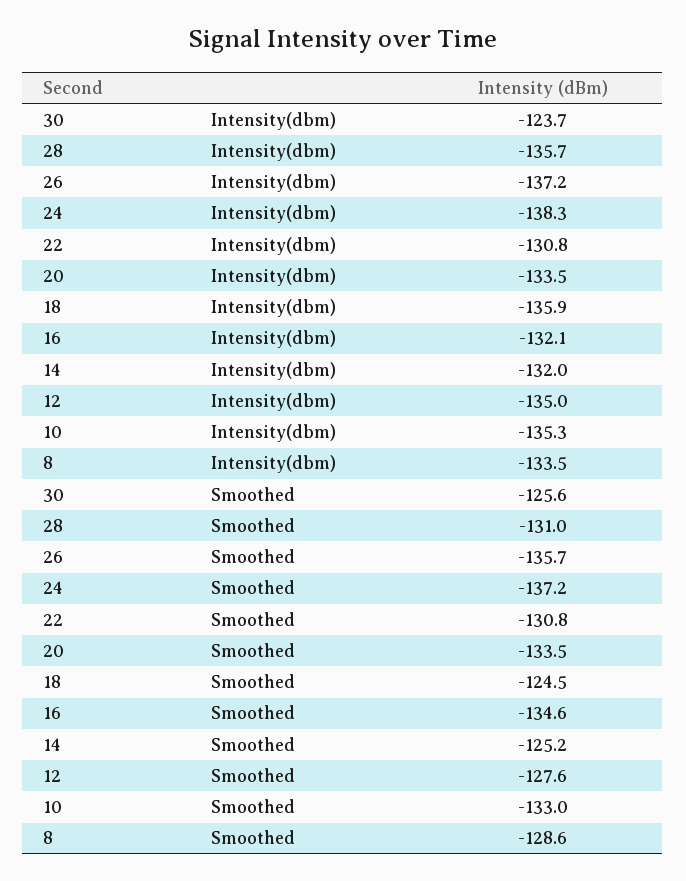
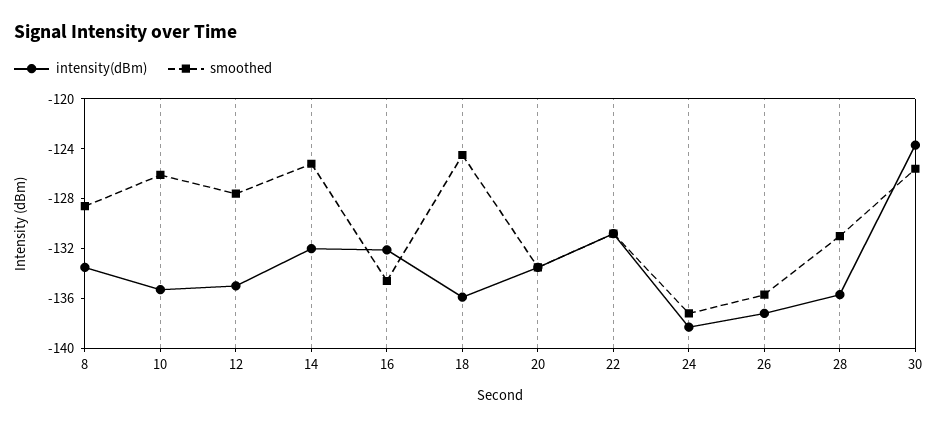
  {
    "Intensity(dbm)": {
      "30": -123.7,
      "28": -135.7,
      "26": -137.2,
      "24": -138.3,
      "22": -130.8,
      "20": -133.5,
      "18": -135.9,
      "16": -132.1,
      "14": -132,
      "12": -135,
      "10": -135.3,
      "8": -133.5
    },
    "Smoothed": {
      "30": -125.6,
      "28": -131,
      "26": -135.7,
      "24": -137.2,
      "22": -130.8,
      "20": -133.5,
      "18": -124.5,
      "16": -134.6,
      "14": -125.2,
      "12": -127.6,
-     "10": -133,
+     "10": -126,
      "8": -128.6
    }
  }

